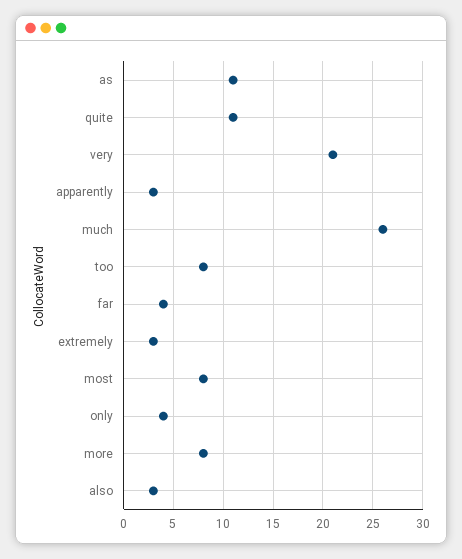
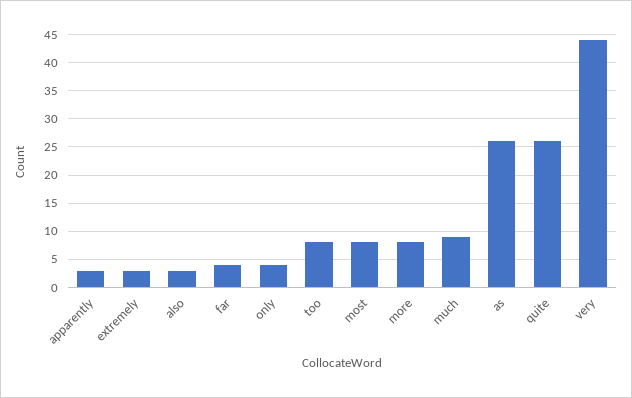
  {
-   "as": 11,
+   "as": 25,
-   "quite": 11,
+   "quite": 25,
-   "very": 21,
+   "very": 45,
    "apparently": 3,
-   "much": 26,
+   "much": 10,
    "too": 8,
    "far": 4,
    "extremely": 3,
    "most": 8,
    "only": 4,
    "more": 8,
    "also": 3
  }

